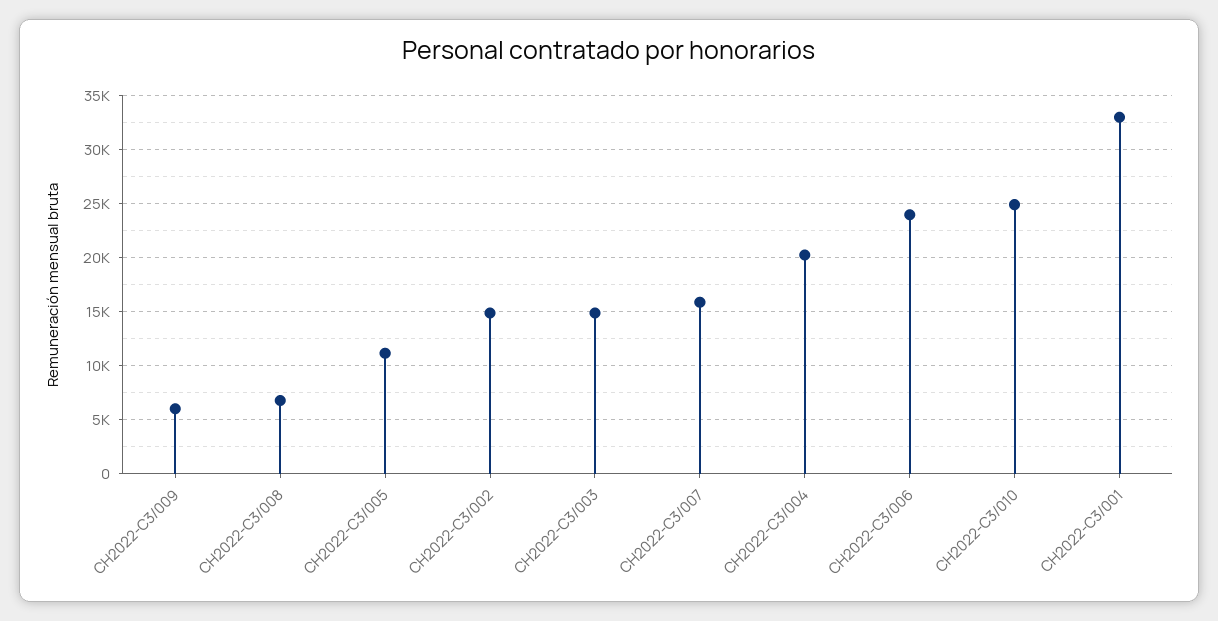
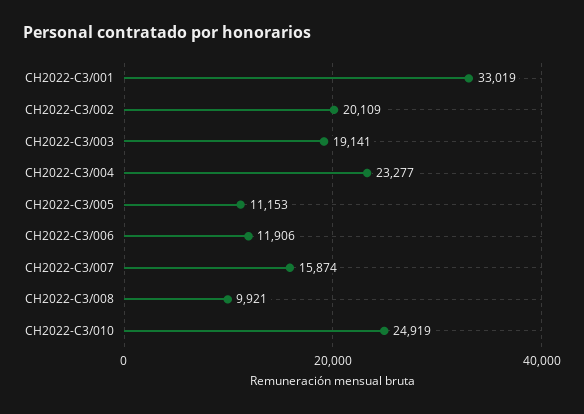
  {
-   "CH2022-C3/009": 6000,
-   "CH2022-C3/008": 7000,
+   "CH2022-C3/008": 9921,
    "CH2022-C3/005": 11153,
-   "CH2022-C3/002": 15000,
+   "CH2022-C3/002": 20109,
-   "CH2022-C3/003": 15000,
+   "CH2022-C3/003": 19141,
    "CH2022-C3/007": 15874,
-   "CH2022-C3/004": 20000,
+   "CH2022-C3/004": 23277,
-   "CH2022-C3/006": 24000,
+   "CH2022-C3/006": 11906,
    "CH2022-C3/010": 24919,
    "CH2022-C3/001": 33019
  }

